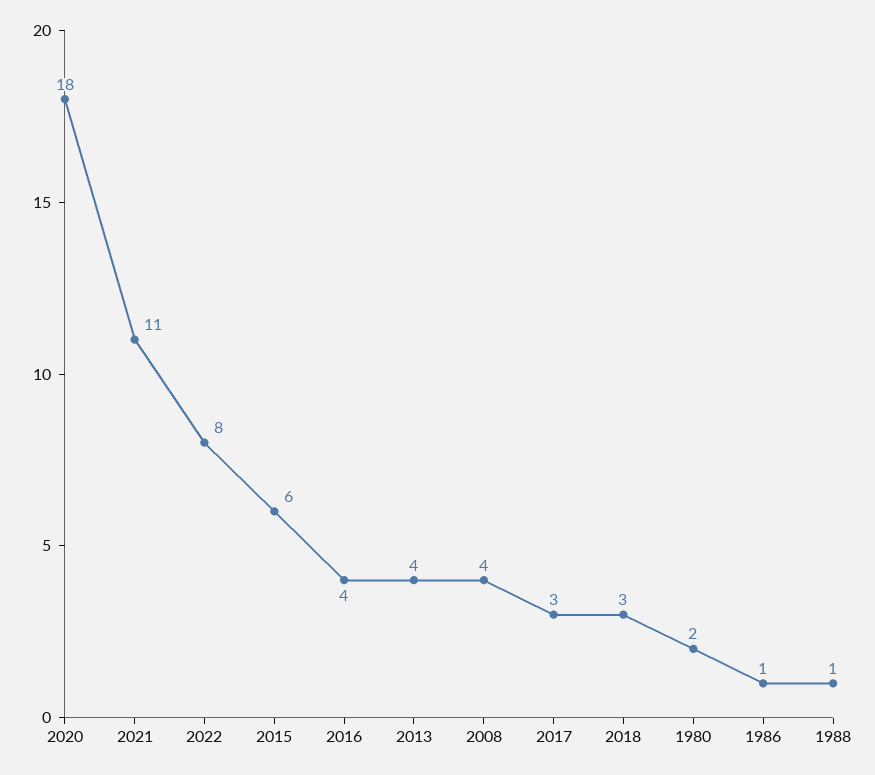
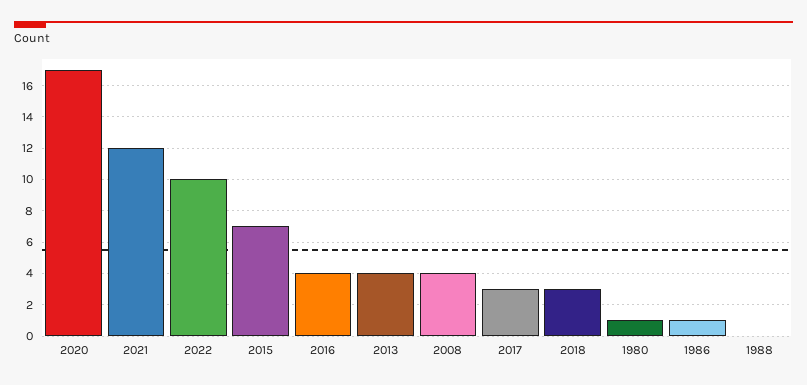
  {
-   "2020": 18,
+   "2020": 17,
-   "2021": 11,
+   "2021": 12,
-   "2022": 8,
+   "2022": 10,
-   "2015": 6,
+   "2015": 7,
    "2016": 4,
    "2013": 4,
    "2008": 4,
    "2017": 3,
    "2018": 3,
-   "1980": 2,
+   "1980": 1,
    "1986": 1,
-   "1988": 1
+   "1988": 0
  }

